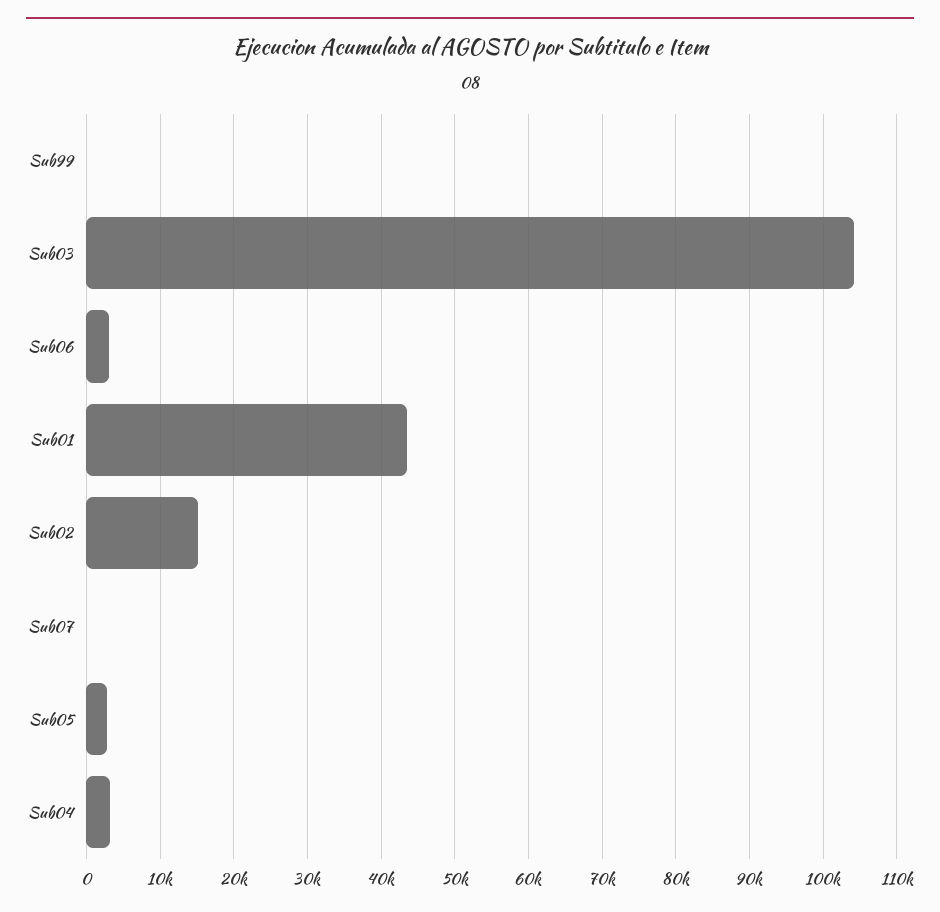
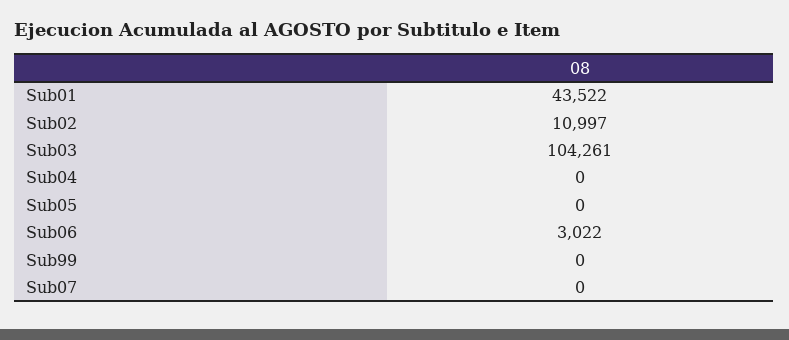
  {
    "Sub99": 0,
    "Sub03": 104261,
    "Sub06": 3022,
    "Sub01": 43522,
-   "Sub02": 15000,
+   "Sub02": 10997,
    "Sub07": 0,
-   "Sub05": 3000,
+   "Sub05": 0,
-   "Sub04": 3000
+   "Sub04": 0
  }

